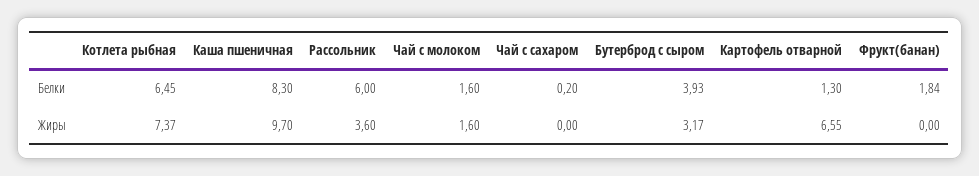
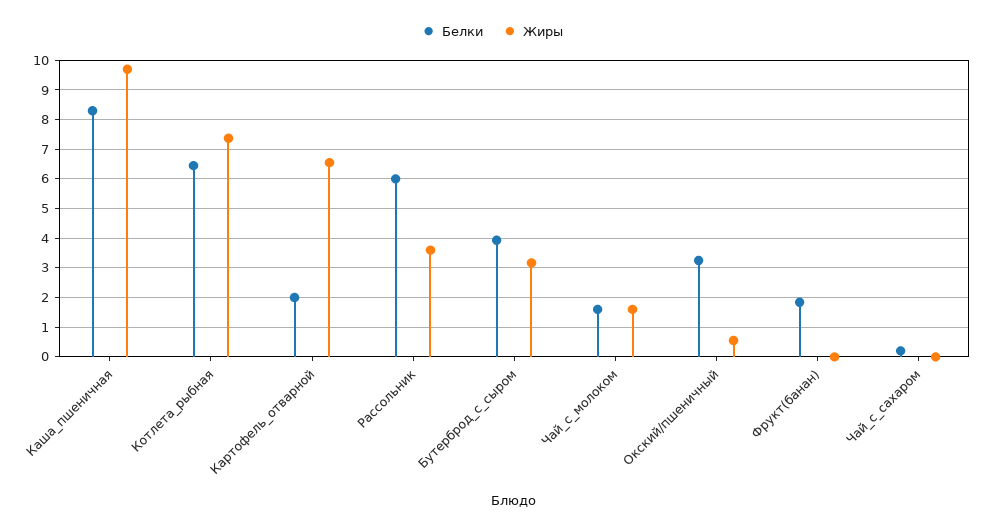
  {
    "Белки": {
      "Котлета рыбная": 6.45,
      "Каша пшеничная": 8.3,
      "Рассольник": 6,
      "Чай с молоком": 1.6,
      "Чай с сахаром": 0.2,
      "Бутерброд с сыром": 3.93,
-     "Картофель отварной": 1.3,
+     "Картофель отварной": 2,
-     "Фрукт(банан)": 1.84
+     "Фрукт(банан)": 1.84,
+     "Окский/пшеничный": 3.25
    },
    "Жиры": {
      "Котлета рыбная": 7.37,
      "Каша пшеничная": 9.7,
      "Рассольник": 3.6,
      "Чай с молоком": 1.6,
      "Чай с сахаром": 0,
      "Бутерброд с сыром": 3.17,
      "Картофель отварной": 6.55,
-     "Фрукт(банан)": 0
+     "Фрукт(банан)": 0,
+     "Окский/пшеничный": 0.5
    }
  }

